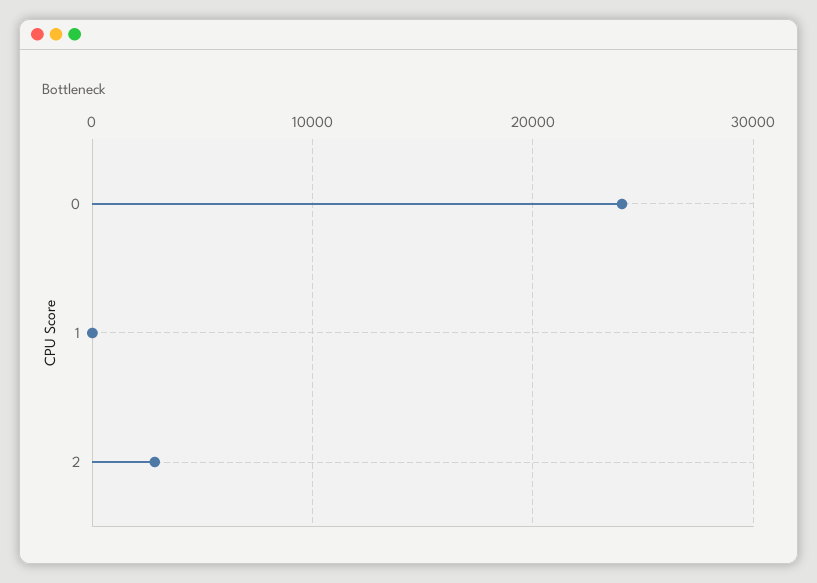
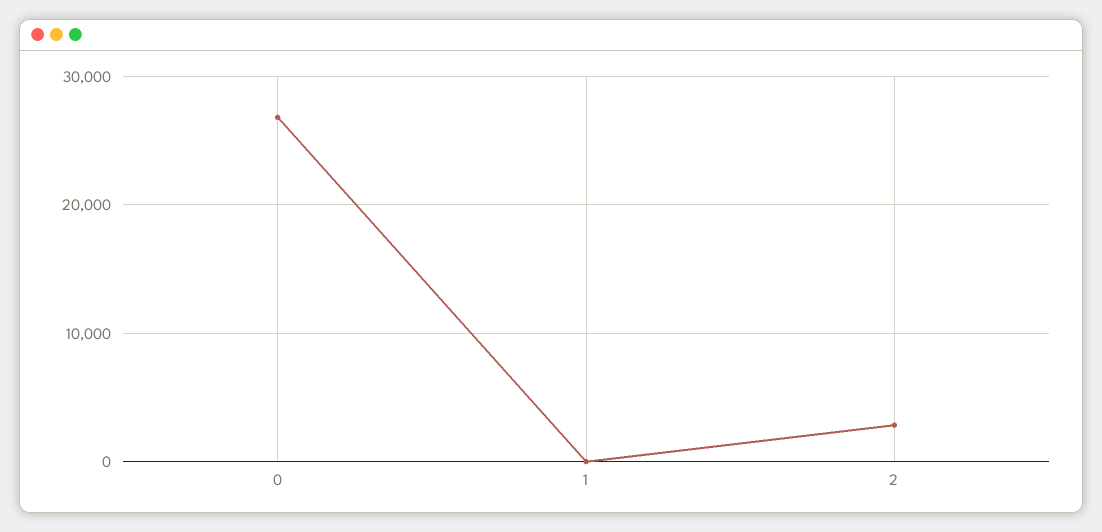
  {
-   "0": 24000,
+   "0": 27000,
    "1": 0,
    "2": 3000
  }

